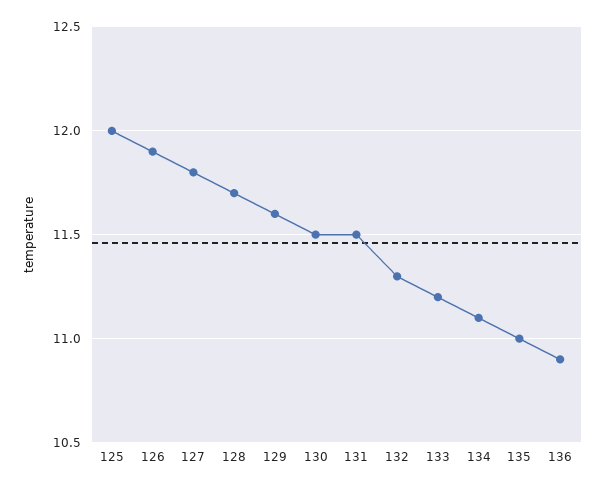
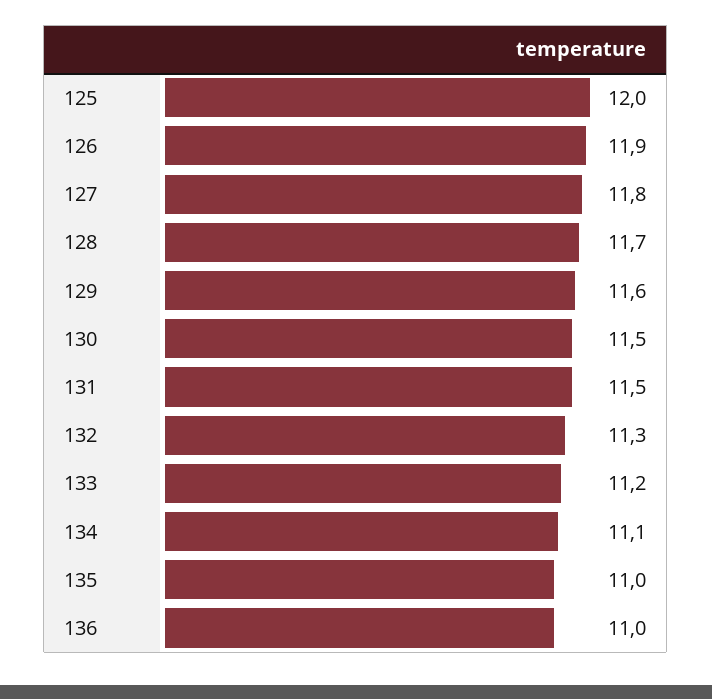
  {
    "125": 12,
    "126": 11.9,
    "127": 11.8,
    "128": 11.7,
    "129": 11.6,
    "130": 11.5,
    "131": 11.5,
    "132": 11.3,
    "133": 11.2,
    "134": 11.1,
    "135": 11,
-   "136": 10.9
+   "136": 11
  }

